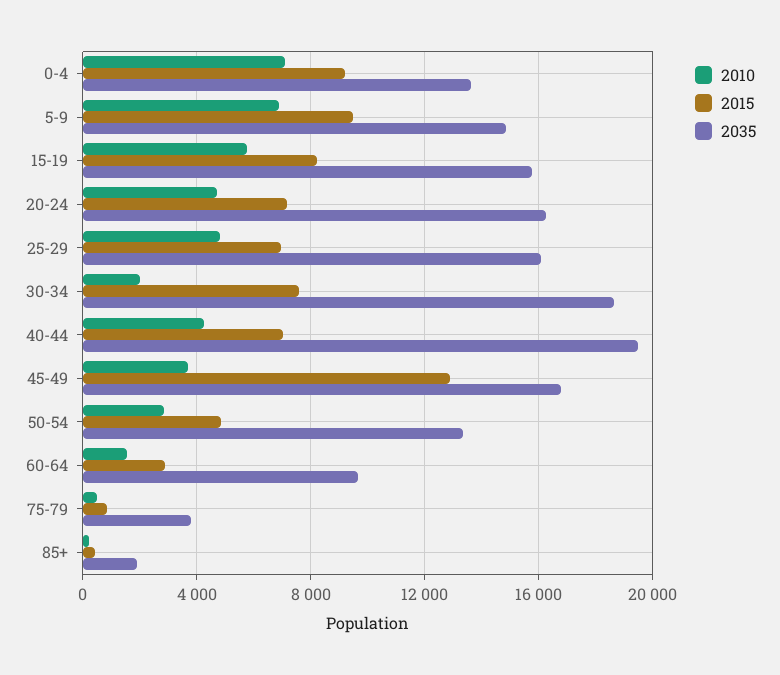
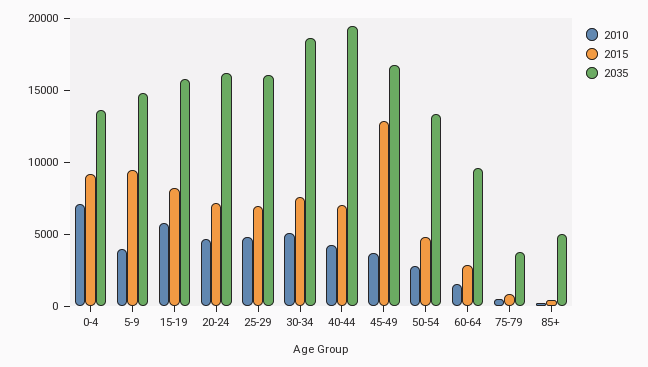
  {
    "2010": {
      "0-4": 7000,
-     "5-9": 7000,
+     "5-9": 4000,
      "15-19": 6000,
      "20-24": 4500,
      "25-29": 5000,
-     "30-34": 2000,
+     "30-34": 5000,
      "40-44": 4500,
      "45-49": 3500,
      "50-54": 3000,
      "60-64": 1500,
      "75-79": 500,
      "85+": 0
    },
    "2015": {
      "0-4": 9000,
      "5-9": 9500,
      "15-19": 8000,
      "20-24": 7000,
      "25-29": 7000,
      "30-34": 7500,
      "40-44": 7000,
      "45-49": 13000,
      "50-54": 5000,
      "60-64": 3000,
      "75-79": 1000,
      "85+": 500
    },
    "2035": {
      "0-4": 13500,
      "5-9": 15000,
      "15-19": 16000,
      "20-24": 16000,
      "25-29": 16000,
      "30-34": 18500,
      "40-44": 19500,
      "45-49": 17000,
      "50-54": 13500,
      "60-64": 9500,
      "75-79": 4000,
-     "85+": 2000
+     "85+": 5000
    }
  }

